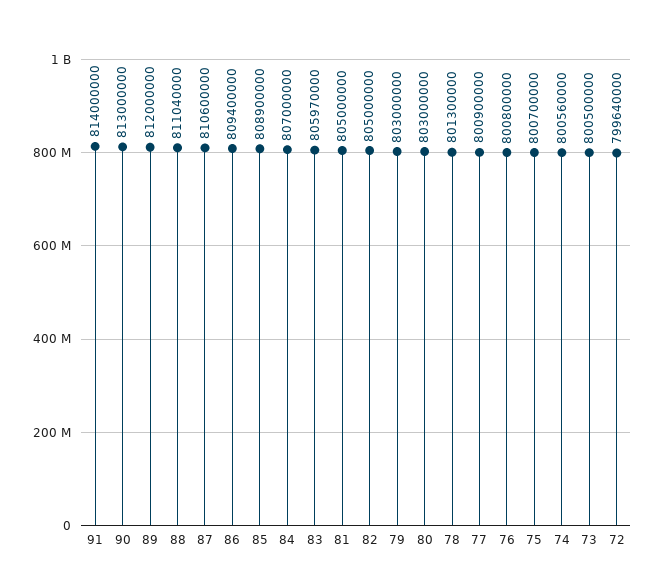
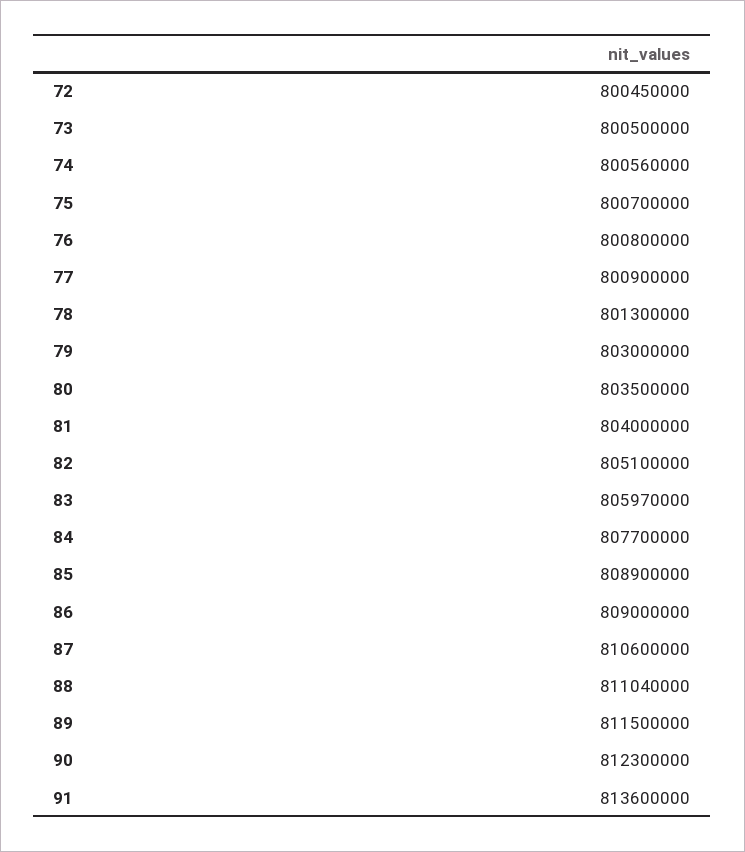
  {
-   "91": 814000000,
+   "91": 813600000,
-   "90": 813000000,
+   "90": 812300000,
-   "89": 812000000,
+   "89": 811500000,
    "88": 811040000,
    "87": 810600000,
-   "86": 809400000,
+   "86": 809000000,
    "85": 808900000,
-   "84": 807000000,
+   "84": 807700000,
    "83": 805970000,
-   "81": 805000000,
+   "81": 804000000,
-   "82": 805000000,
+   "82": 805100000,
    "79": 803000000,
-   "80": 803000000,
+   "80": 803500000,
    "78": 801300000,
    "77": 800900000,
    "76": 800800000,
    "75": 800700000,
    "74": 800560000,
    "73": 800500000,
-   "72": 799640000
+   "72": 800450000
  }

